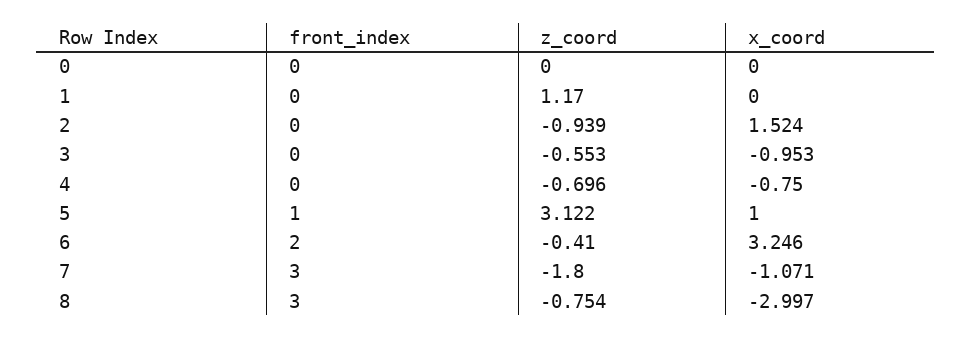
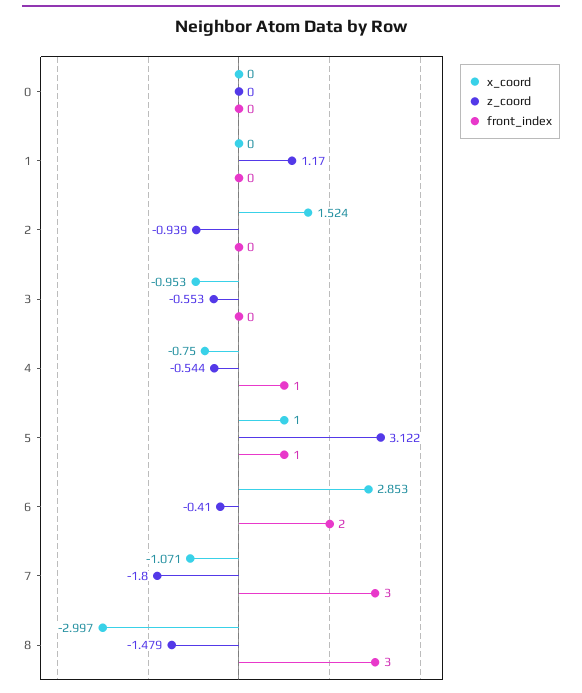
  {
    "front_index": {
      "0": 0,
      "1": 0,
      "2": 0,
      "3": 0,
-     "4": 0,
+     "4": 1,
      "5": 1,
      "6": 2,
      "7": 3,
      "8": 3
    },
    "z_coord": {
      "0": 0,
      "1": 1.17,
      "2": -0.939,
      "3": -0.553,
-     "4": -0.696,
+     "4": -0.544,
      "5": 3.122,
      "6": -0.41,
      "7": -1.8,
-     "8": -0.754
+     "8": -1.479
    },
    "x_coord": {
      "0": 0,
      "1": 0,
      "2": 1.524,
      "3": -0.953,
      "4": -0.75,
      "5": 1,
-     "6": 3.246,
+     "6": 2.853,
      "7": -1.071,
      "8": -2.997
    }
  }

